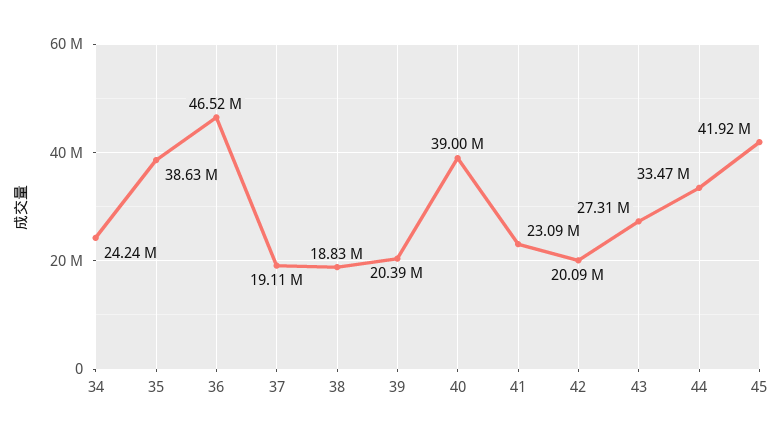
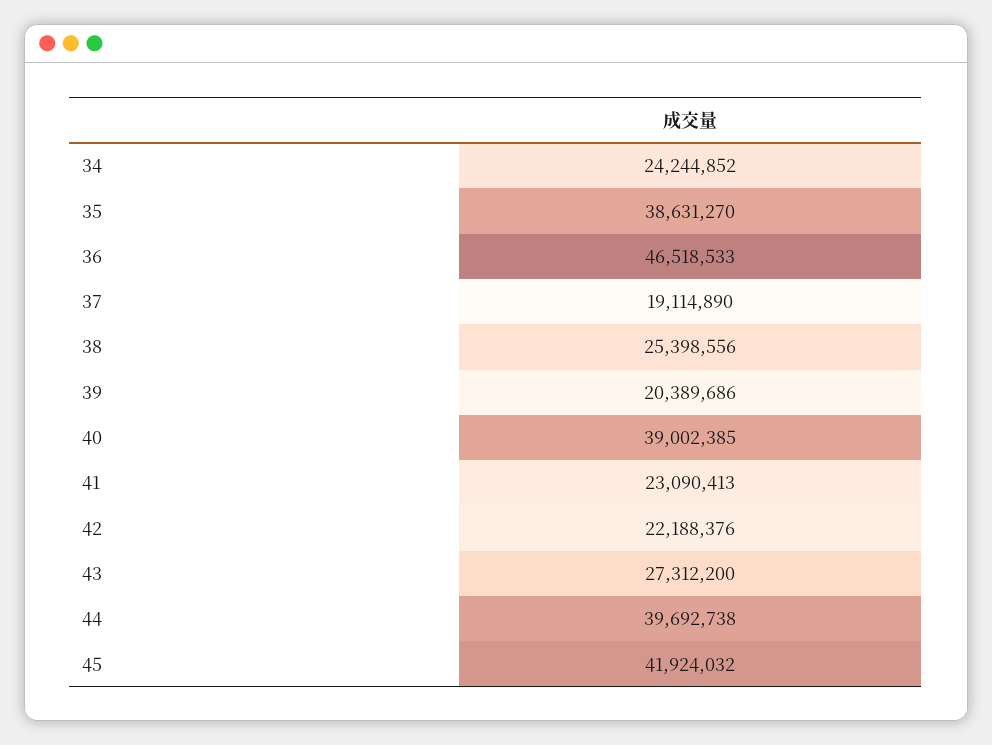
  {
    "34": 24244852,
    "35": 38631270,
    "36": 46518533,
    "37": 19114890,
-   "38": 18830000,
+   "38": 25398556,
    "39": 20389686,
    "40": 39002385,
    "41": 23090413,
-   "42": 20090000,
+   "42": 22188376,
    "43": 27312200,
-   "44": 33470000,
+   "44": 39692738,
    "45": 41924032
  }

